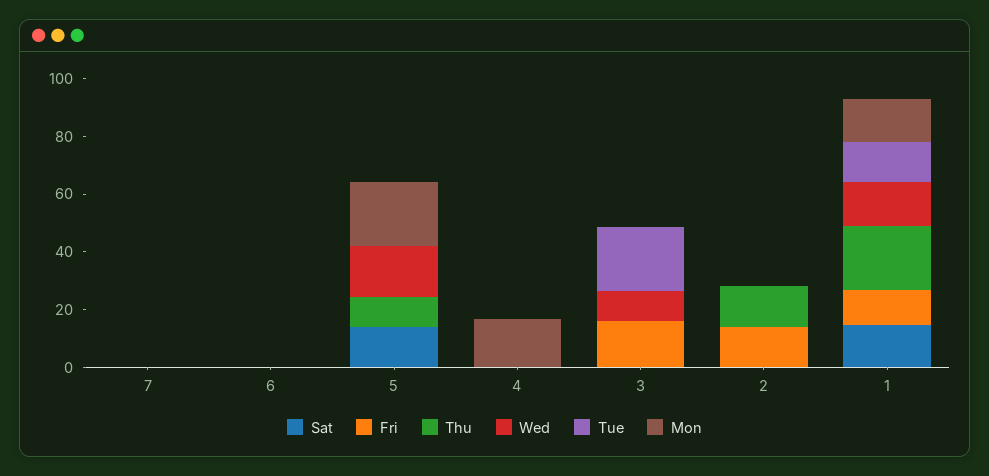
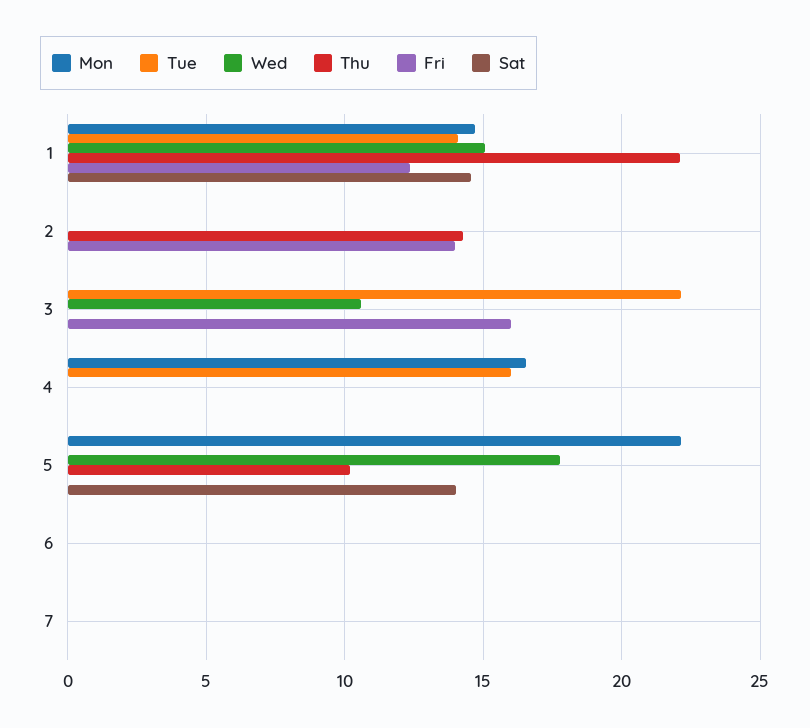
  {
    "Sat": {
      "7": 0,
      "6": 0,
      "5": 14,
      "4": 0,
      "3": 0,
      "2": 0,
      "1": 14.5
    },
    "Fri": {
      "7": 0,
      "6": 0,
      "5": 0,
      "4": 0,
      "3": 16,
      "2": 14,
      "1": 12.5
    },
    "Thu": {
      "7": 0,
      "6": 0,
      "5": 10,
      "4": 0,
      "3": 0,
      "2": 14.5,
      "1": 22
    },
    "Wed": {
      "7": 0,
      "6": 0,
      "5": 18,
      "4": 0,
      "3": 10.5,
      "2": 0,
      "1": 15
    },
    "Tue": {
      "7": 0,
      "6": 0,
      "5": 0,
-     "4": 0,
+     "4": 16,
      "3": 22,
      "2": 0,
      "1": 14
    },
    "Mon": {
      "7": 0,
      "6": 0,
      "5": 22,
      "4": 16.5,
      "3": 0,
      "2": 0,
      "1": 14.5
    }
  }

